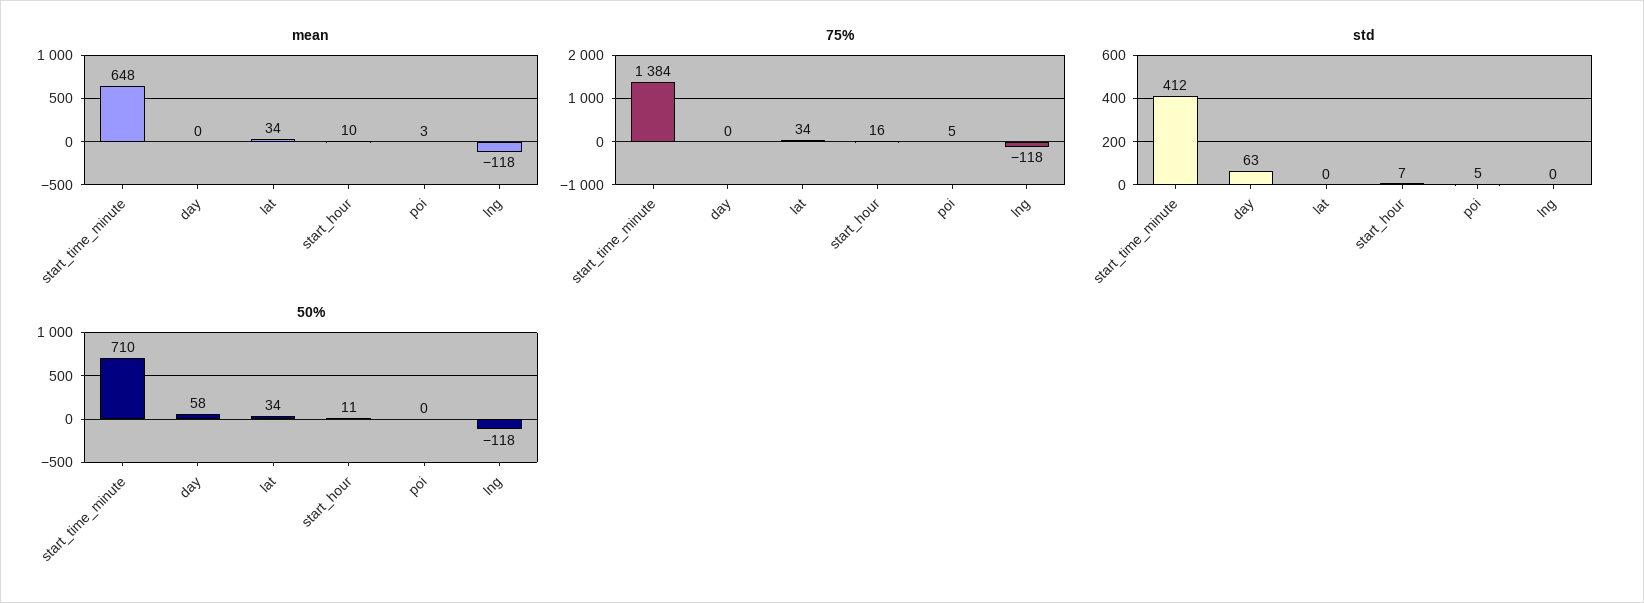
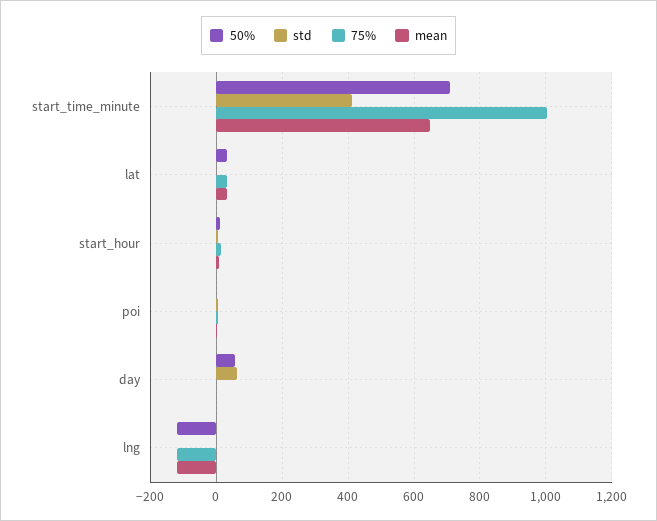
  {
    "mean": {
      "start_time_minute": 648,
      "day": 0,
      "lat": 34,
      "start_hour": 10,
      "poi": 3,
      "lng": -118
    },
    "75%": {
-     "start_time_minute": 1384,
+     "start_time_minute": 1000,
      "day": 0,
      "lat": 34,
      "start_hour": 16,
      "poi": 5,
      "lng": -118
    },
    "std": {
      "start_time_minute": 412,
      "day": 63,
      "lat": 0,
      "start_hour": 7,
      "poi": 5,
      "lng": 0
    },
    "50%": {
      "start_time_minute": 710,
      "day": 58,
      "lat": 34,
      "start_hour": 11,
      "poi": 0,
      "lng": -118
    }
  }

